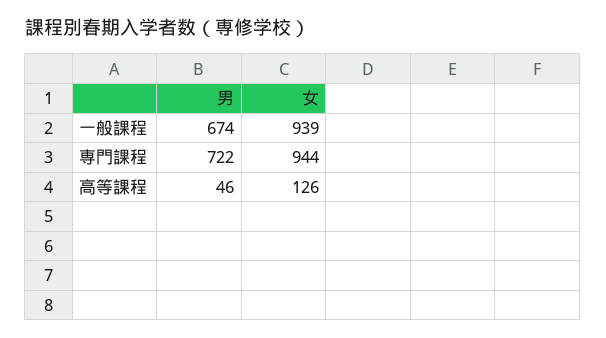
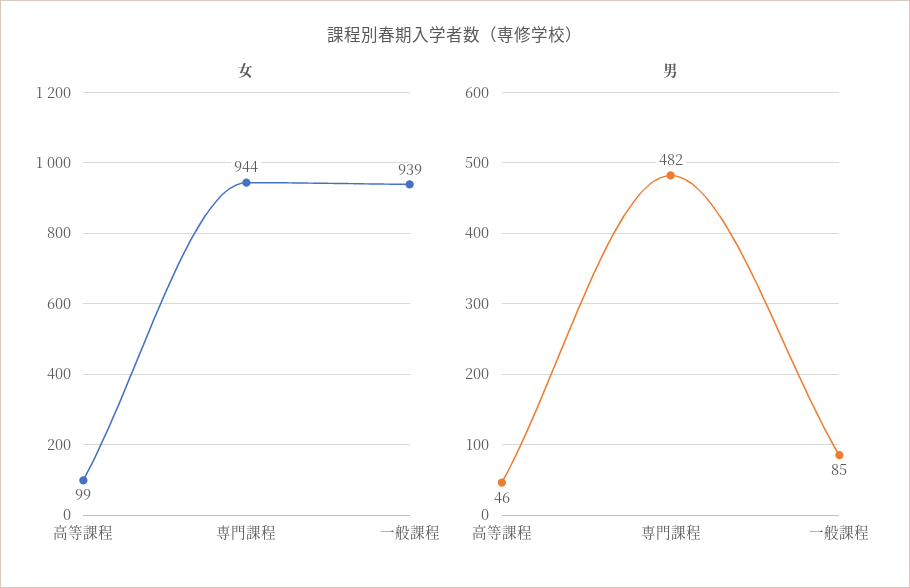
  {
    "男": {
-     "一般課程": 674,
+     "一般課程": 85,
-     "専門課程": 722,
+     "専門課程": 482,
      "高等課程": 46
    },
    "女": {
      "一般課程": 939,
      "専門課程": 944,
-     "高等課程": 126
+     "高等課程": 99
    }
  }

